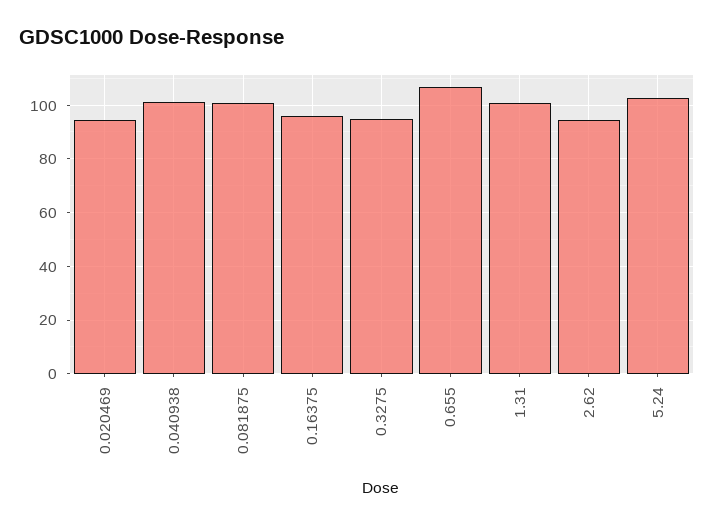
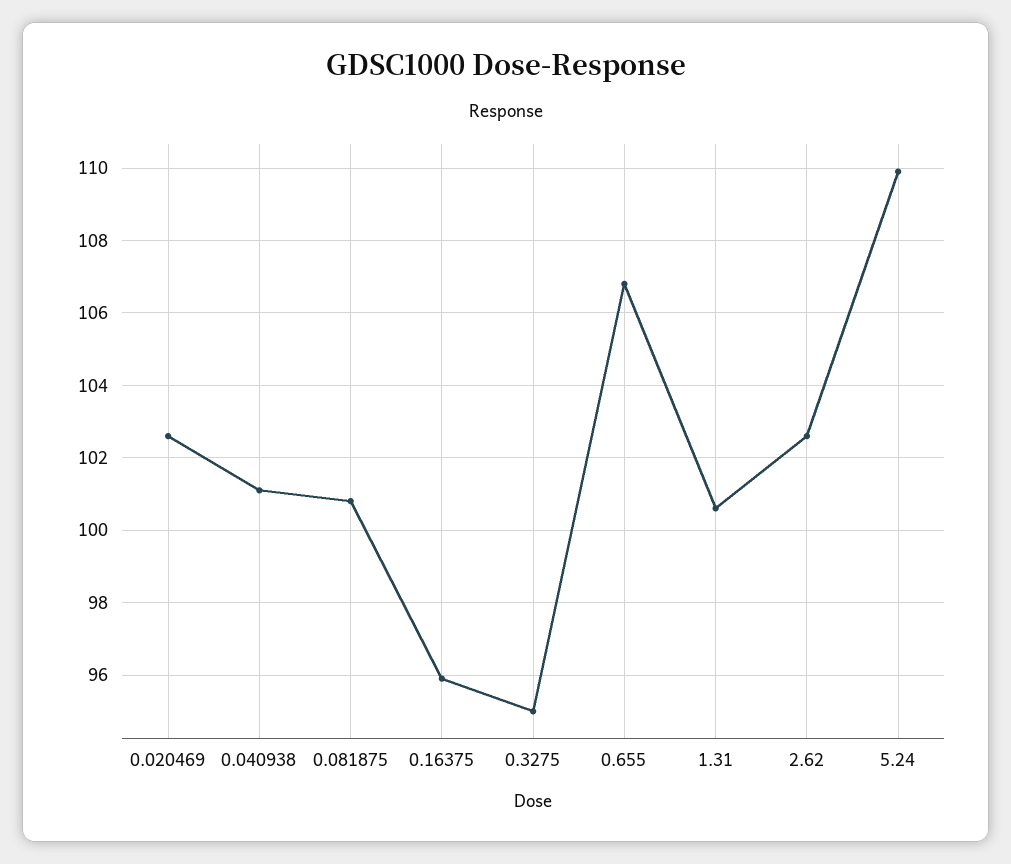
  {
-   "0.020469": 95,
+   "0.020469": 102.5,
    "0.040938": 101,
    "0.081875": 101,
    "0.16375": 96,
    "0.3275": 95,
    "0.655": 107,
    "1.31": 100.5,
-   "2.62": 95,
+   "2.62": 102.5,
-   "5.24": 102.5
+   "5.24": 110
  }

